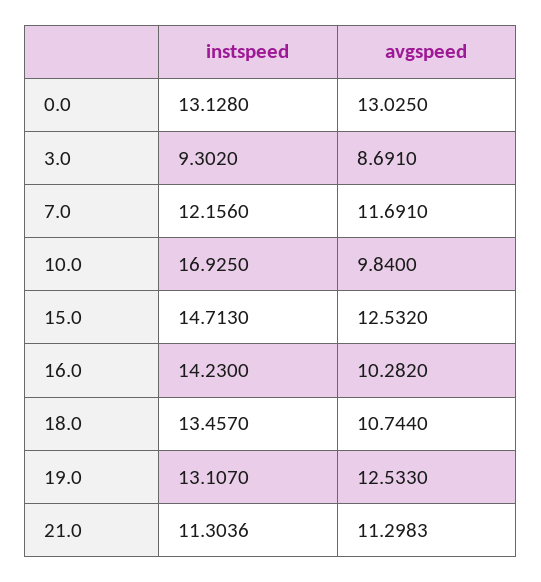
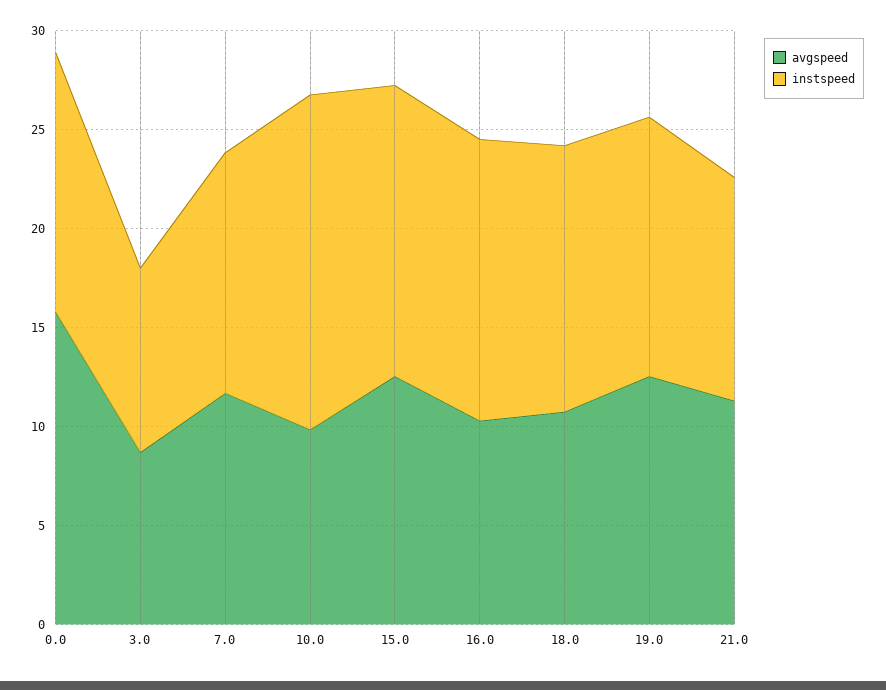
  {
    "instspeed": {
      "0.0": 13.128,
      "3.0": 9.302,
      "7.0": 12.156,
      "10.0": 16.925,
      "15.0": 14.713,
      "16.0": 14.23,
      "18.0": 13.457,
      "19.0": 13.107,
      "21.0": 11.3036
    },
    "avgspeed": {
-     "0.0": 13.025,
+     "0.0": 16,
      "3.0": 8.691,
      "7.0": 11.691,
      "10.0": 9.84,
      "15.0": 12.532,
      "16.0": 10.282,
      "18.0": 10.744,
      "19.0": 12.533,
      "21.0": 11.2983
    }
  }

